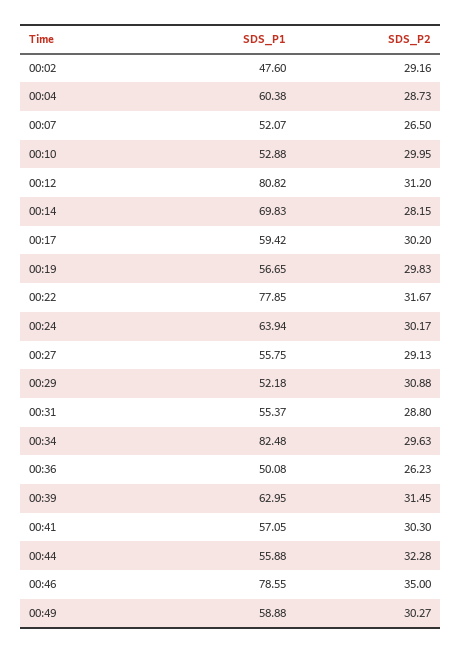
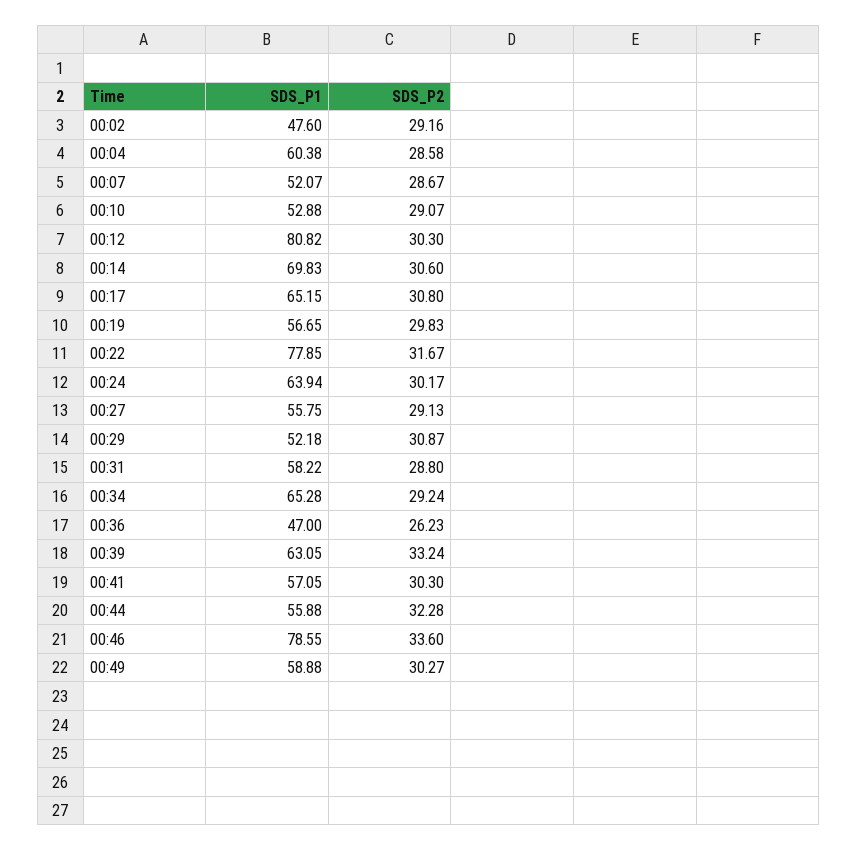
  {
    "SDS_P1": {
      "00:02": 47.6,
      "00:04": 60.38,
      "00:07": 52.07,
      "00:10": 52.88,
      "00:12": 80.82,
      "00:14": 69.83,
-     "00:17": 59.42,
+     "00:17": 65.15,
      "00:19": 56.65,
      "00:22": 77.85,
      "00:24": 63.94,
      "00:27": 55.75,
      "00:29": 52.18,
-     "00:31": 55.37,
+     "00:31": 58.22,
-     "00:34": 82.48,
+     "00:34": 65.28,
-     "00:36": 50.08,
+     "00:36": 47,
-     "00:39": 62.95,
+     "00:39": 63.05,
      "00:41": 57.05,
      "00:44": 55.88,
      "00:46": 78.55,
      "00:49": 58.88
    },
    "SDS_P2": {
      "00:02": 29.16,
-     "00:04": 28.73,
+     "00:04": 28.58,
-     "00:07": 26.5,
+     "00:07": 28.67,
-     "00:10": 29.95,
+     "00:10": 29.07,
-     "00:12": 31.2,
+     "00:12": 30.3,
-     "00:14": 28.15,
+     "00:14": 30.6,
-     "00:17": 30.2,
+     "00:17": 30.8,
      "00:19": 29.83,
      "00:22": 31.67,
      "00:24": 30.17,
      "00:27": 29.13,
-     "00:29": 30.88,
+     "00:29": 30.87,
      "00:31": 28.8,
-     "00:34": 29.63,
+     "00:34": 29.24,
      "00:36": 26.23,
-     "00:39": 31.45,
+     "00:39": 33.24,
      "00:41": 30.3,
      "00:44": 32.28,
-     "00:46": 35,
+     "00:46": 33.6,
      "00:49": 30.27
    }
  }

